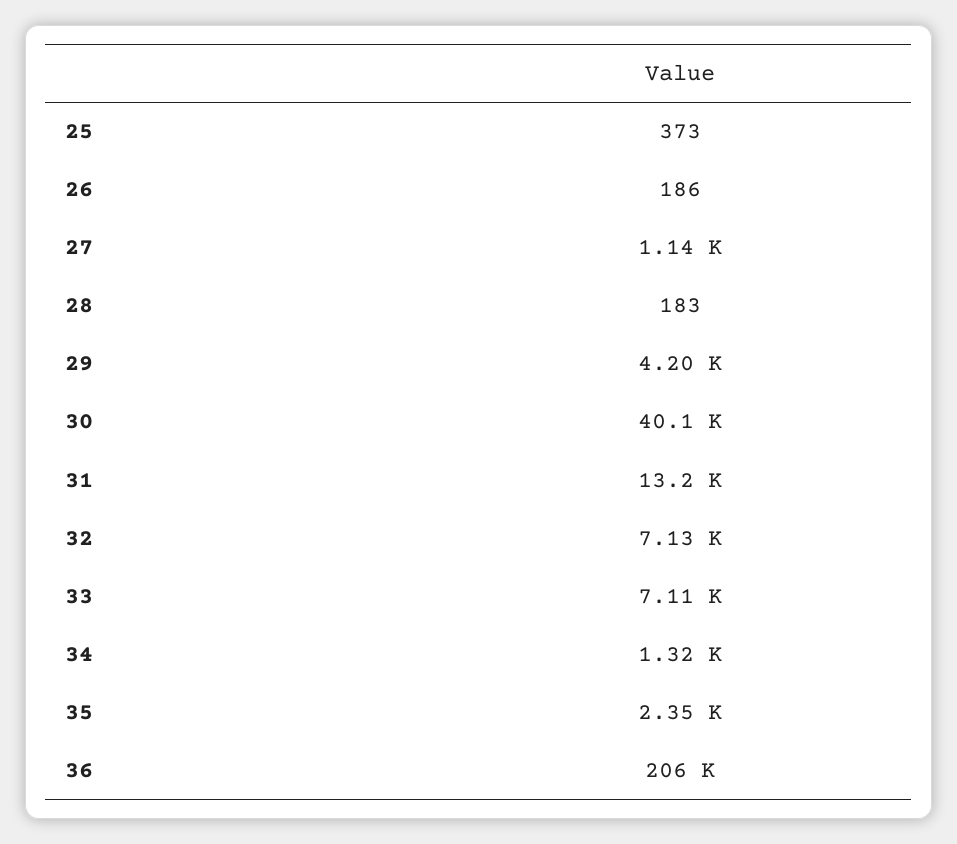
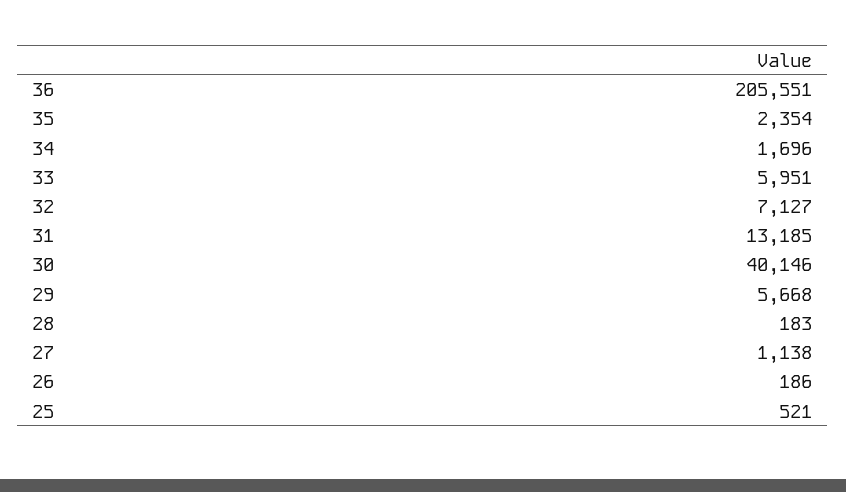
  {
-   "25": 373,
+   "25": 521,
    "26": 186,
    "27": 1138,
    "28": 183,
-   "29": 4200,
+   "29": 5668,
    "30": 40146,
    "31": 13185,
    "32": 7127,
-   "33": 7110,
+   "33": 5951,
-   "34": 1320,
+   "34": 1696,
    "35": 2354,
    "36": 205551
  }

